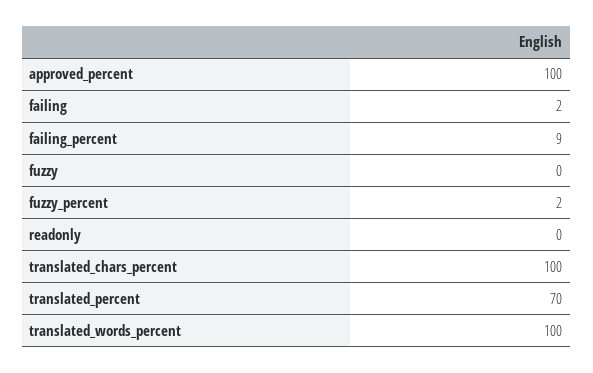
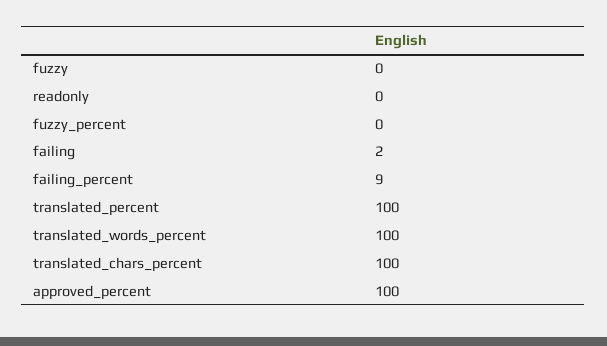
  {
    "approved_percent": 100,
    "failing": 2,
    "failing_percent": 9,
    "fuzzy": 0,
-   "fuzzy_percent": 2,
+   "fuzzy_percent": 0,
    "readonly": 0,
    "translated_chars_percent": 100,
-   "translated_percent": 70,
+   "translated_percent": 100,
    "translated_words_percent": 100
  }

